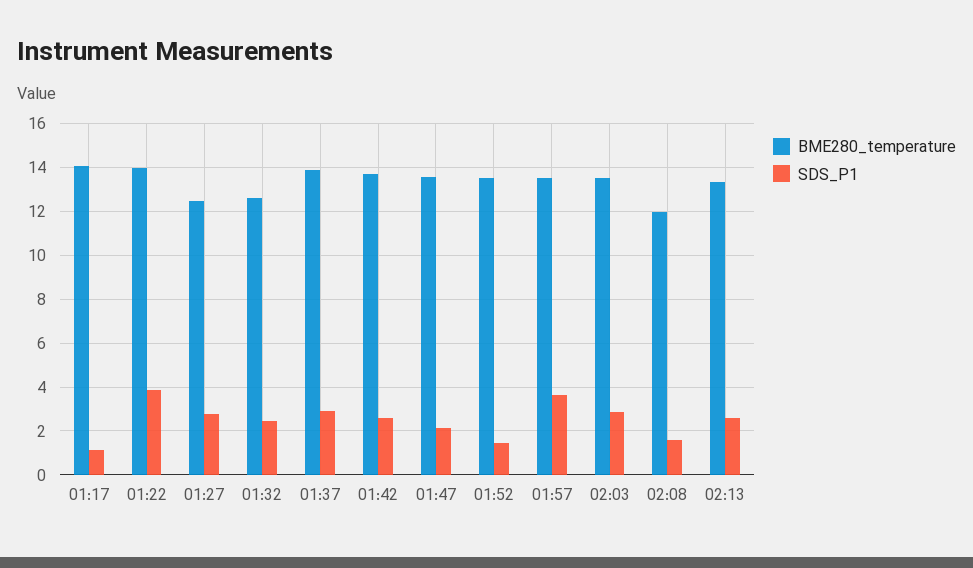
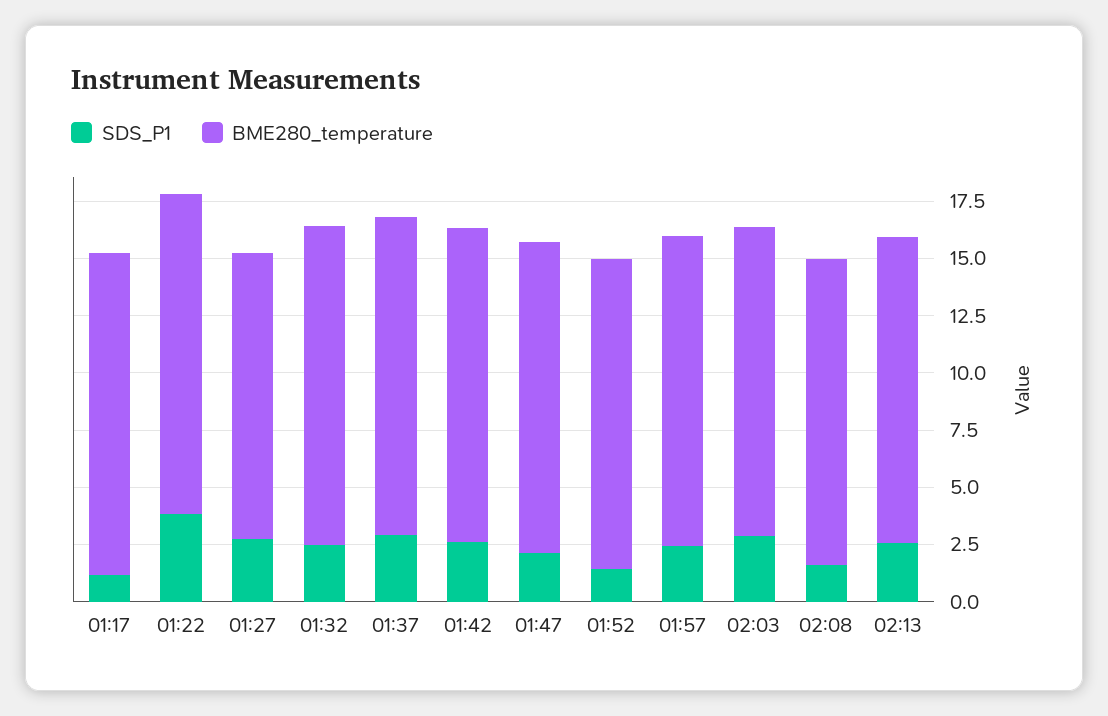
  {
    "BME280_temperature": {
      "01:17": 14,
      "01:22": 14,
      "01:27": 12.5,
-     "01:32": 12.5,
+     "01:32": 14,
      "01:37": 14,
      "01:42": 13.5,
      "01:47": 13.5,
      "01:52": 13.5,
      "01:57": 13.5,
      "02:03": 13.5,
-     "02:08": 12,
+     "02:08": 13.5,
      "02:13": 13.5
    },
    "SDS_P1": {
      "01:17": 1,
      "01:22": 4,
      "01:27": 3,
      "01:32": 2.5,
      "01:37": 3,
      "01:42": 2.5,
      "01:47": 2,
      "01:52": 1.5,
-     "01:57": 3.5,
+     "01:57": 2.5,
      "02:03": 3,
      "02:08": 1.5,
      "02:13": 2.5
    }
  }

